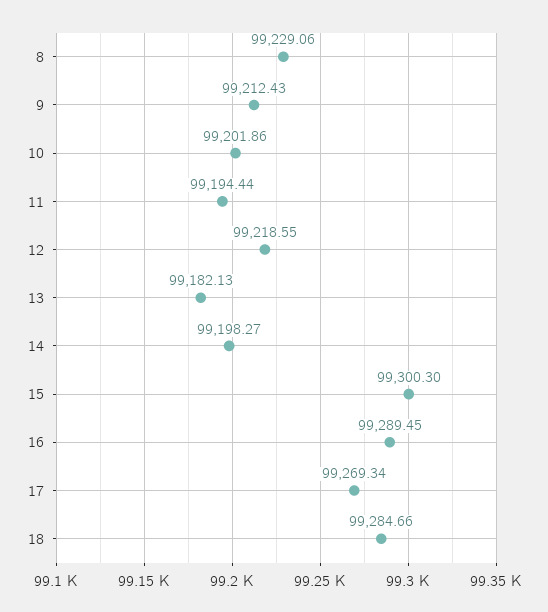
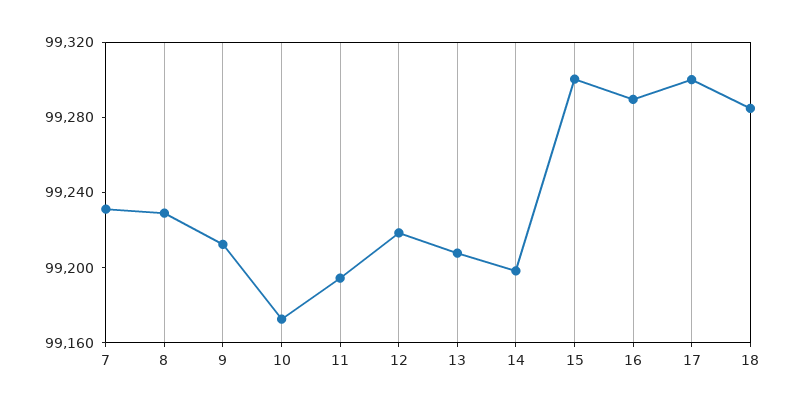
  {
    "8": 99229.06,
    "9": 99212.43,
-   "10": 99201.86,
+   "10": 99170,
    "11": 99194.44,
    "12": 99218.55,
-   "13": 99182.13,
+   "13": 99210,
    "14": 99198.27,
    "15": 99300.3,
    "16": 99289.45,
-   "17": 99269.34,
+   "17": 99300,
-   "18": 99284.66
+   "18": 99284.66,
+   "7": 99230
  }

